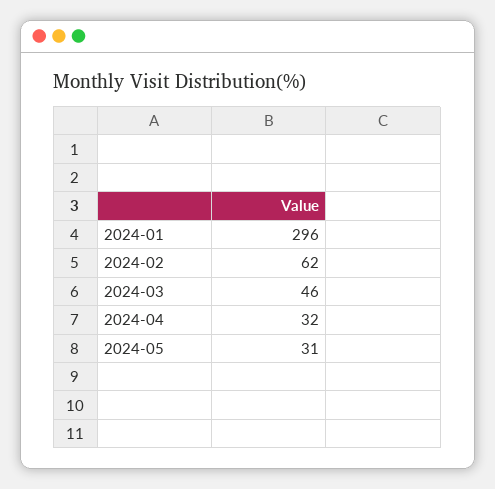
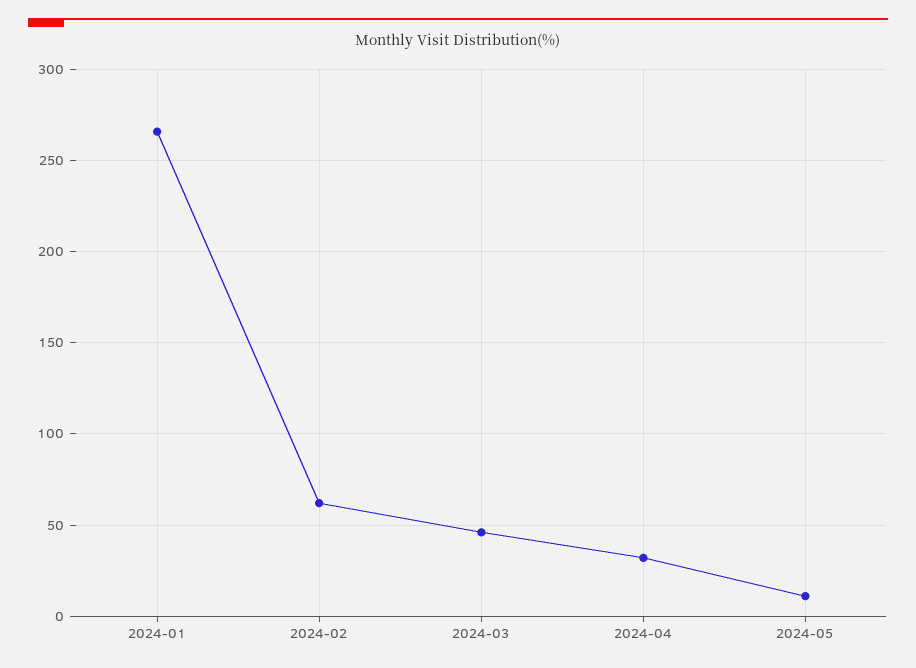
  {
-   "2024-01": 296,
+   "2024-01": 265,
    "2024-02": 62,
    "2024-03": 46,
    "2024-04": 32,
-   "2024-05": 31
+   "2024-05": 10
  }

